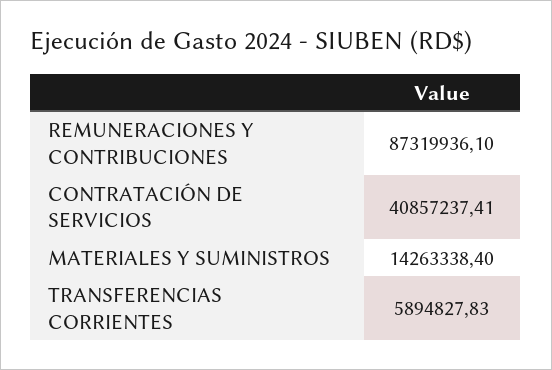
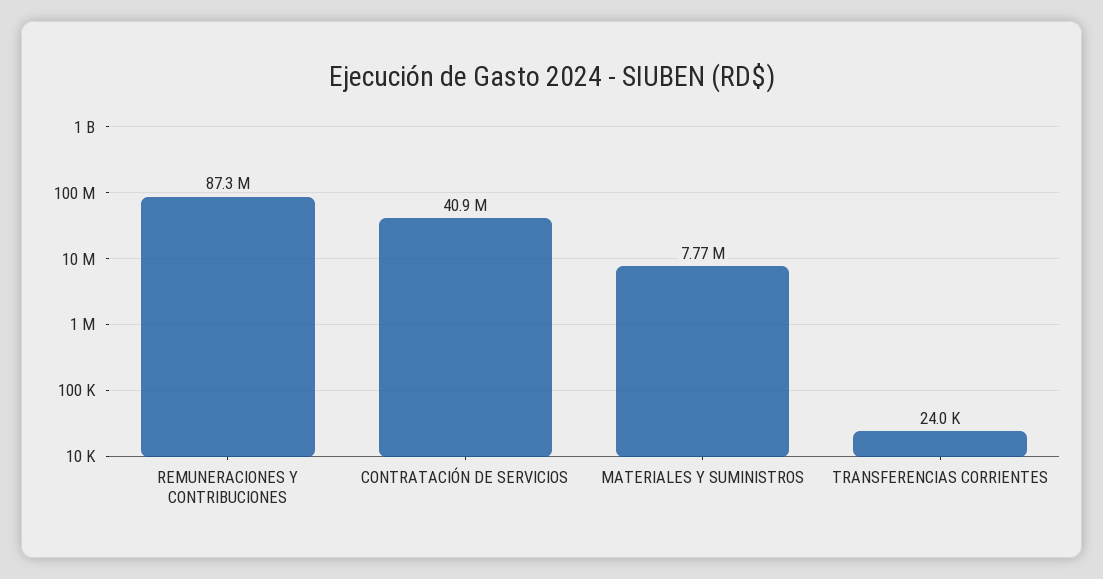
  {
    "REMUNERACIONES Y CONTRIBUCIONES": 87319936.1,
    "CONTRATACIÓN DE SERVICIOS": 40857237.41,
-   "MATERIALES Y SUMINISTROS": 14263338.4,
+   "MATERIALES Y SUMINISTROS": 7770000,
-   "TRANSFERENCIAS CORRIENTES": 5894827.83
+   "TRANSFERENCIAS CORRIENTES": 24000
  }

